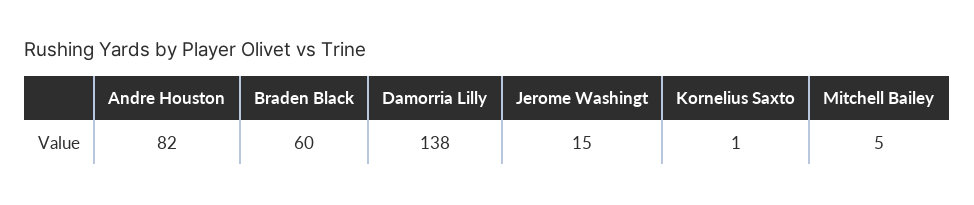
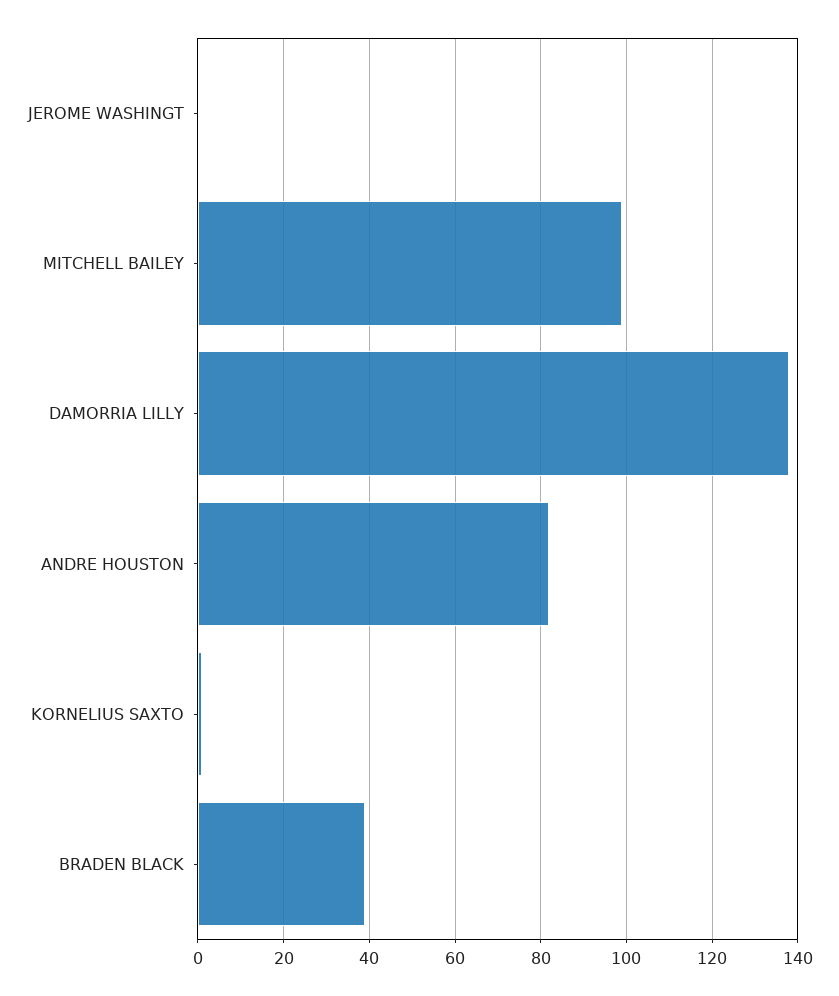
  {
    "Andre Houston": 82,
-   "Braden Black": 60,
+   "Braden Black": 40,
    "Damorria Lilly": 138,
-   "Jerome Washingt": 15,
+   "Jerome Washingt": 0,
    "Kornelius Saxto": 1,
-   "Mitchell Bailey": 5
+   "Mitchell Bailey": 100
  }

